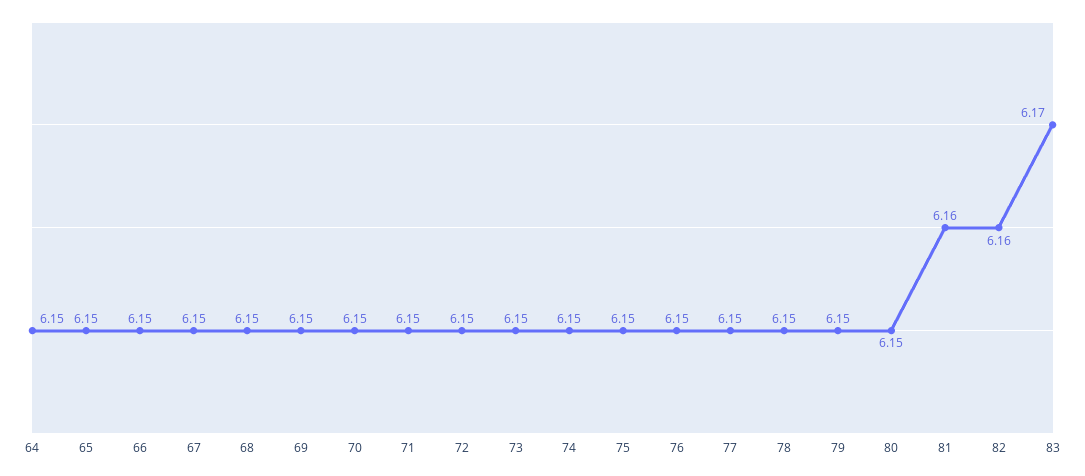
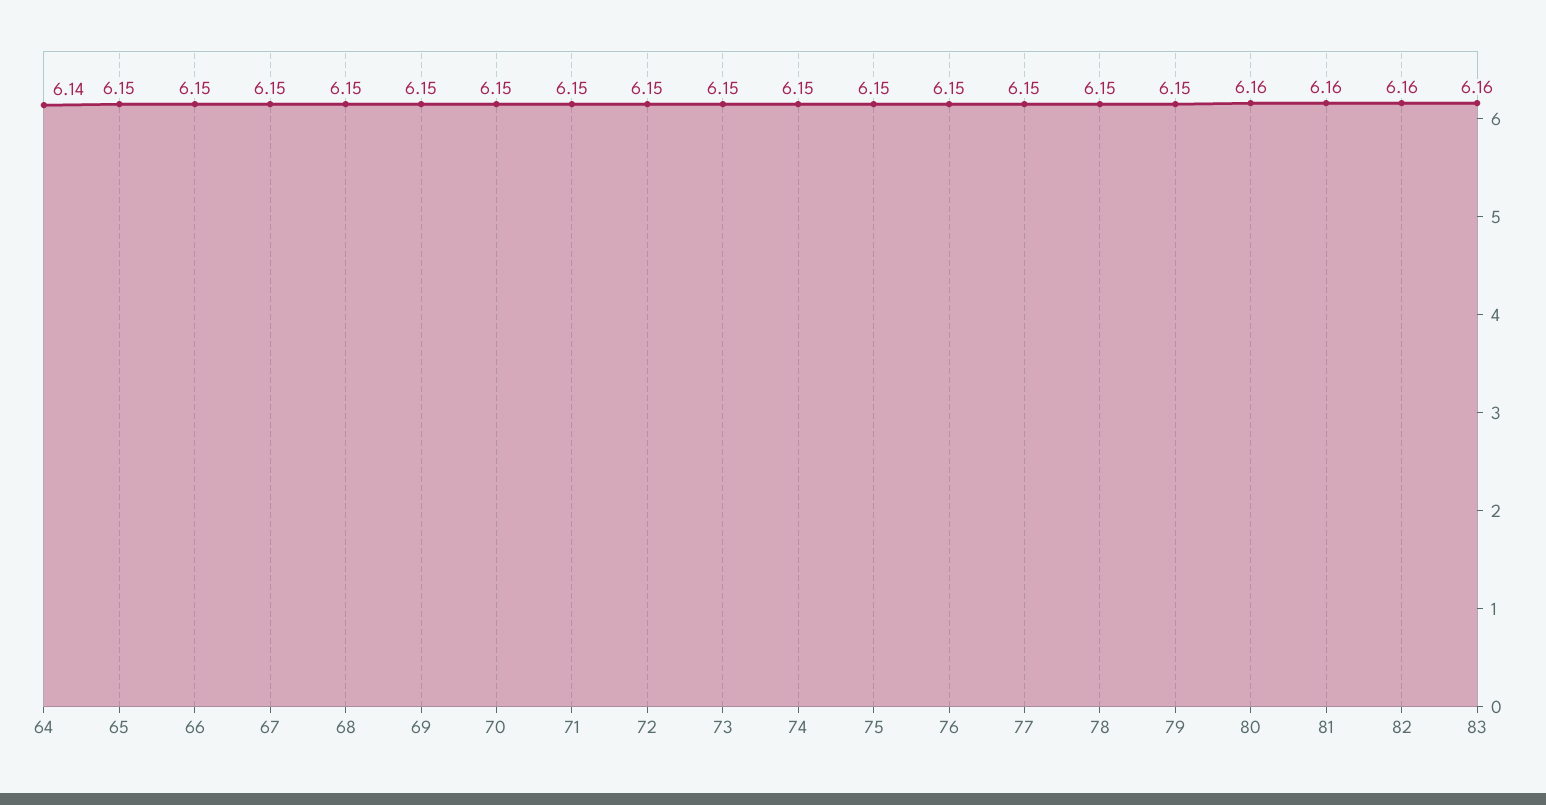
  {
-   "64": 6.15,
+   "64": 6.14,
    "65": 6.15,
    "66": 6.15,
    "67": 6.15,
    "68": 6.15,
    "69": 6.15,
    "70": 6.15,
    "71": 6.15,
    "72": 6.15,
    "73": 6.15,
    "74": 6.15,
    "75": 6.15,
    "76": 6.15,
    "77": 6.15,
    "78": 6.15,
    "79": 6.15,
-   "80": 6.15,
+   "80": 6.16,
    "81": 6.16,
    "82": 6.16,
-   "83": 6.17
+   "83": 6.16
  }

